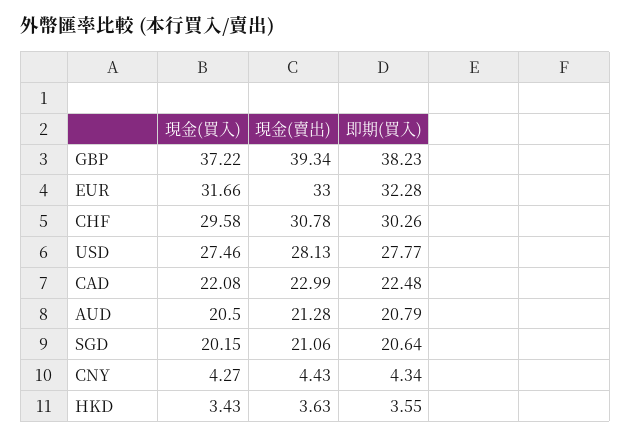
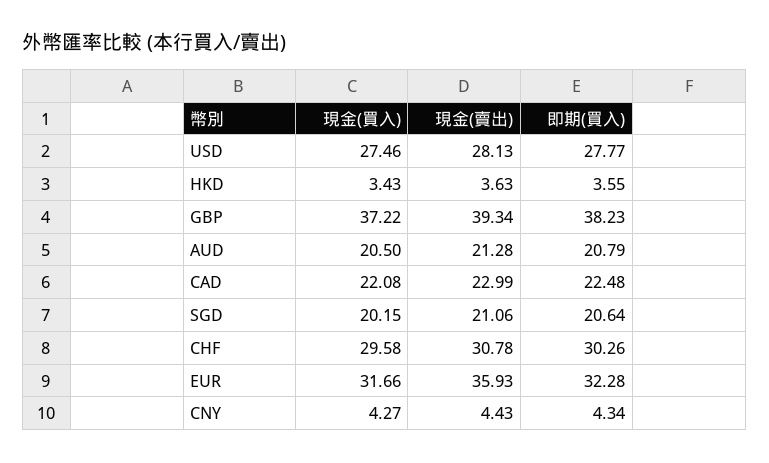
  {
    "現金(買入)": {
      "GBP": 37.22,
      "EUR": 31.66,
      "CHF": 29.58,
      "USD": 27.46,
      "CAD": 22.08,
      "AUD": 20.5,
      "SGD": 20.15,
      "CNY": 4.27,
      "HKD": 3.43
    },
    "現金(賣出)": {
      "GBP": 39.34,
-     "EUR": 33,
+     "EUR": 35.93,
      "CHF": 30.78,
      "USD": 28.13,
      "CAD": 22.99,
      "AUD": 21.28,
      "SGD": 21.06,
      "CNY": 4.43,
      "HKD": 3.63
    },
    "即期(買入)": {
      "GBP": 38.23,
      "EUR": 32.28,
      "CHF": 30.26,
      "USD": 27.77,
      "CAD": 22.48,
      "AUD": 20.79,
      "SGD": 20.64,
      "CNY": 4.34,
      "HKD": 3.55
    }
  }

